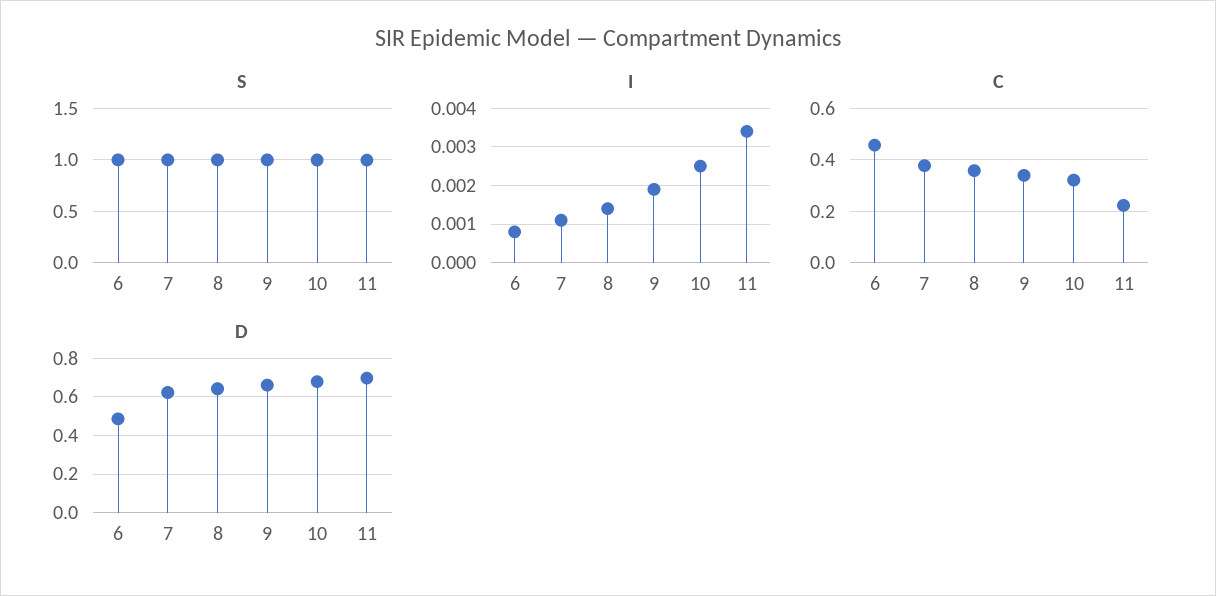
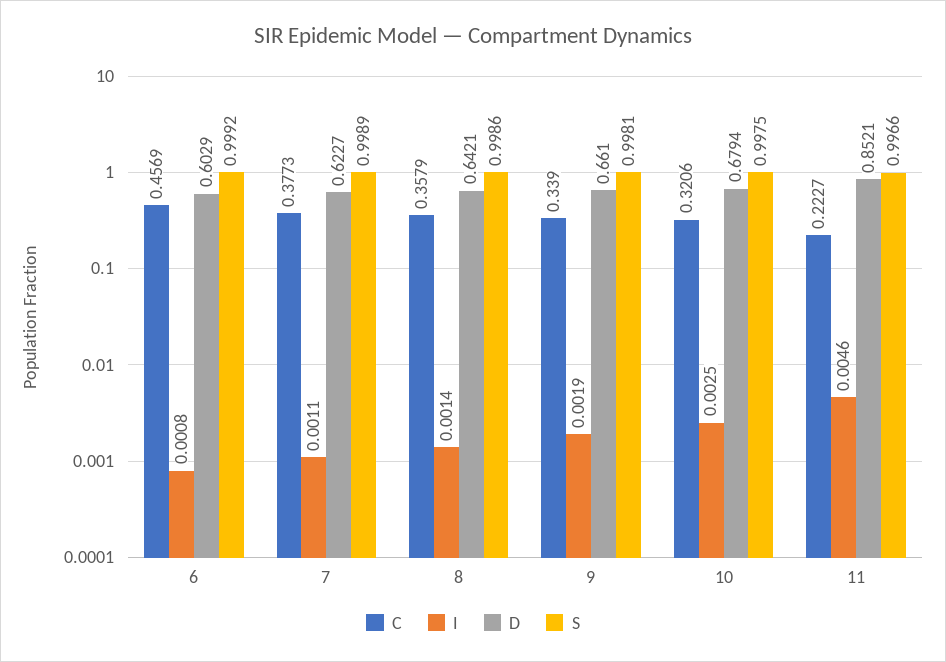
  {
    "S": {
      "6": 0.9992,
      "7": 0.9989,
      "8": 0.9986,
      "9": 0.9981,
      "10": 0.9975,
      "11": 0.9966
    },
    "I": {
      "6": 0.0008,
      "7": 0.0011,
      "8": 0.0014,
      "9": 0.0019,
      "10": 0.0025,
-     "11": 0.0035
+     "11": 0.0046
    },
    "C": {
      "6": 0.4569,
      "7": 0.3773,
      "8": 0.3579,
      "9": 0.339,
      "10": 0.3206,
      "11": 0.2227
    },
    "D": {
-     "6": 0.5,
+     "6": 0.6029,
      "7": 0.6227,
      "8": 0.6421,
      "9": 0.661,
      "10": 0.6794,
-     "11": 0.7
+     "11": 0.8521
    }
  }

